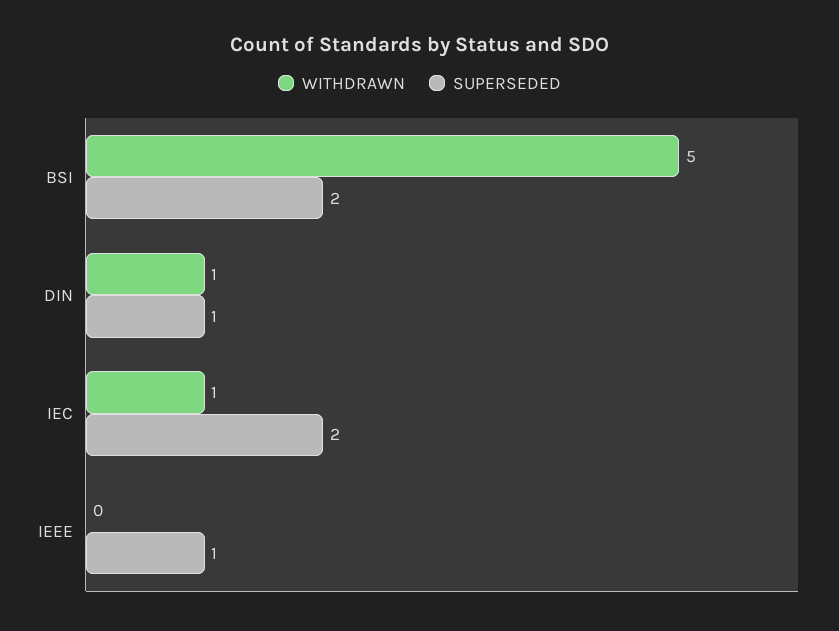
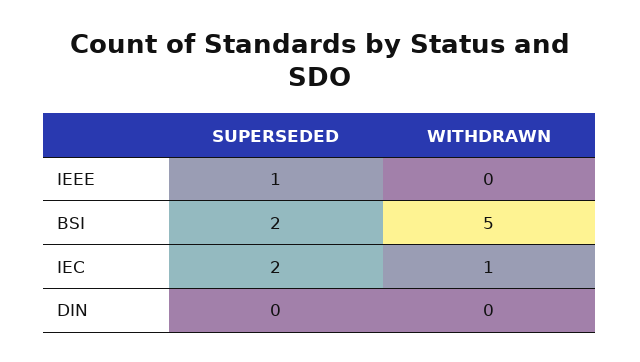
  {
    "WITHDRAWN": {
      "BSI": 5,
-     "DIN": 1,
+     "DIN": 0,
      "IEC": 1,
      "IEEE": 0
    },
    "SUPERSEDED": {
      "BSI": 2,
-     "DIN": 1,
+     "DIN": 0,
      "IEC": 2,
      "IEEE": 1
    }
  }

